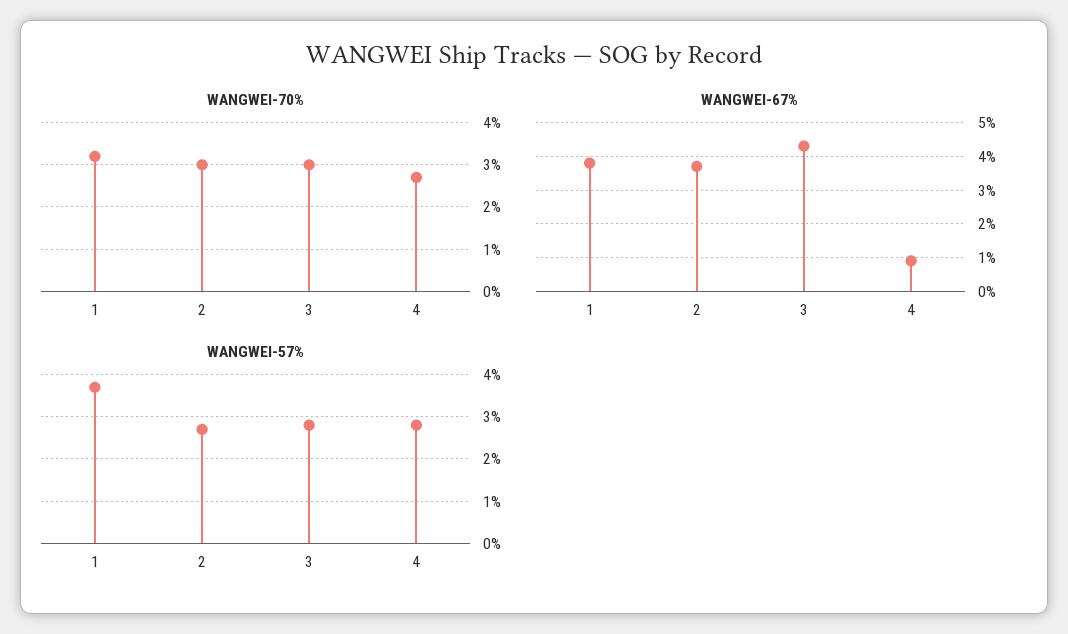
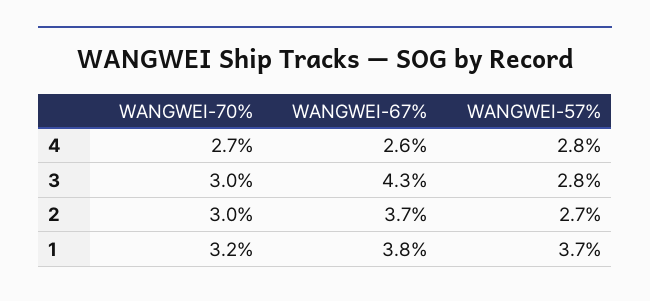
  {
    "WANGWEI-70%": {
      "1": 3.2,
      "2": 3,
      "3": 3,
      "4": 2.7
    },
    "WANGWEI-67%": {
      "1": 3.8,
      "2": 3.7,
      "3": 4.3,
-     "4": 1
+     "4": 2.6
    },
    "WANGWEI-57%": {
      "1": 3.7,
      "2": 2.7,
      "3": 2.8,
      "4": 2.8
    }
  }

